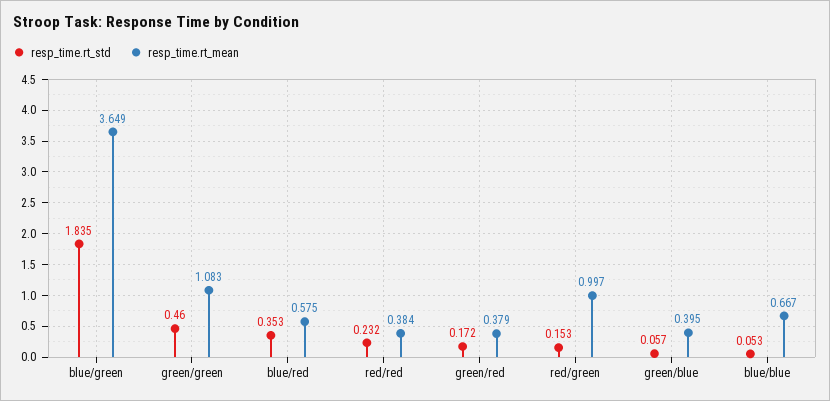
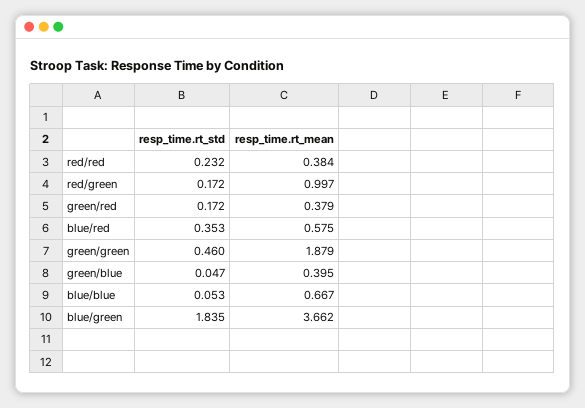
  {
    "resp_time.rt_std": {
      "blue/green": 1.835,
      "green/green": 0.46,
      "blue/red": 0.353,
      "red/red": 0.232,
      "green/red": 0.172,
-     "red/green": 0.153,
+     "red/green": 0.172,
-     "green/blue": 0.057,
+     "green/blue": 0.047,
      "blue/blue": 0.053
    },
    "resp_time.rt_mean": {
-     "blue/green": 3.649,
+     "blue/green": 3.662,
-     "green/green": 1.083,
+     "green/green": 1.879,
      "blue/red": 0.575,
      "red/red": 0.384,
      "green/red": 0.379,
      "red/green": 0.997,
      "green/blue": 0.395,
      "blue/blue": 0.667
    }
  }

